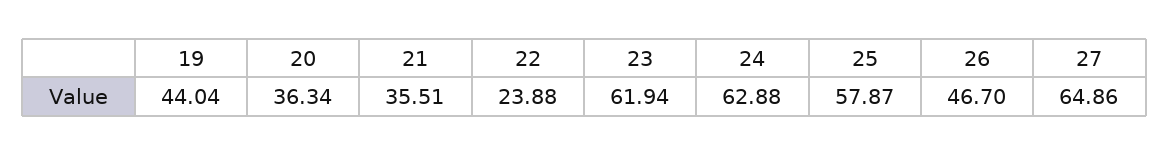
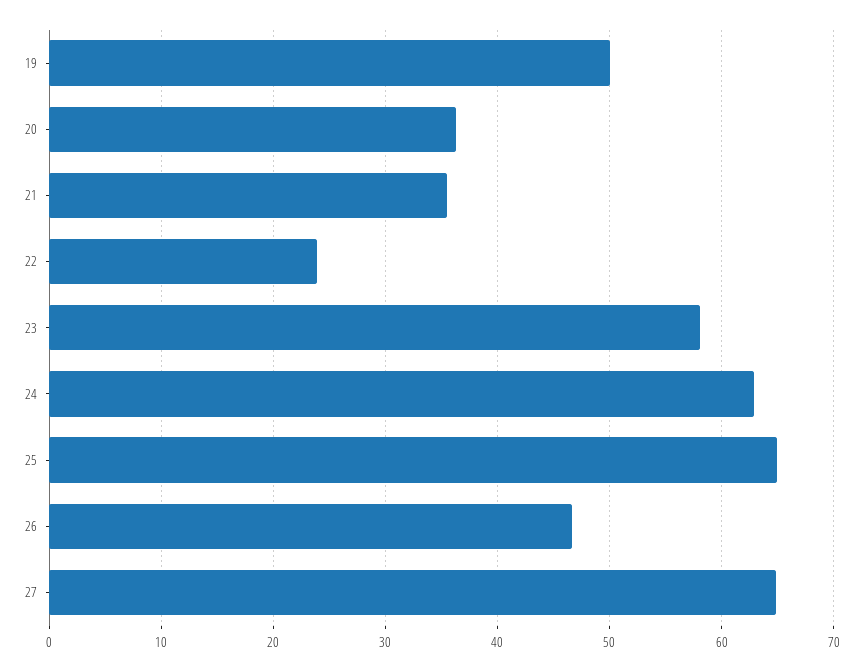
  {
-   "19": 44.04,
+   "19": 50,
    "20": 36.34,
    "21": 35.51,
    "22": 23.88,
-   "23": 61.94,
+   "23": 58,
    "24": 62.88,
-   "25": 57.87,
+   "25": 65,
    "26": 46.7,
    "27": 64.86
  }

